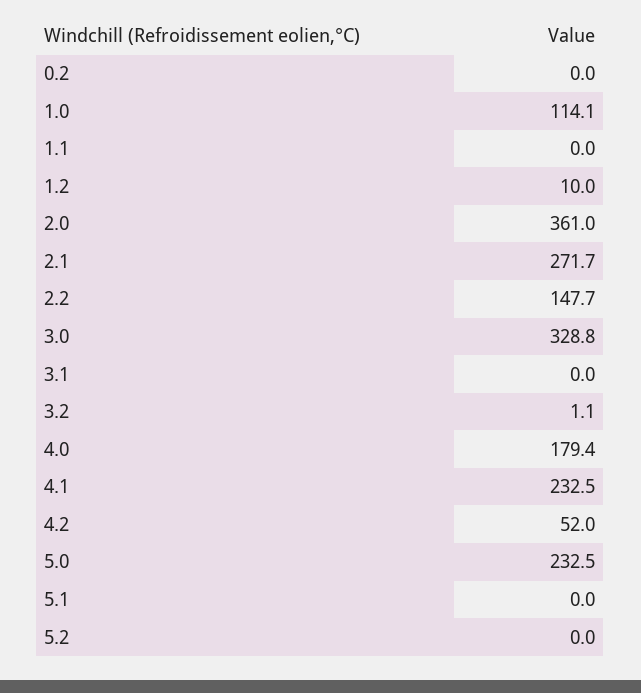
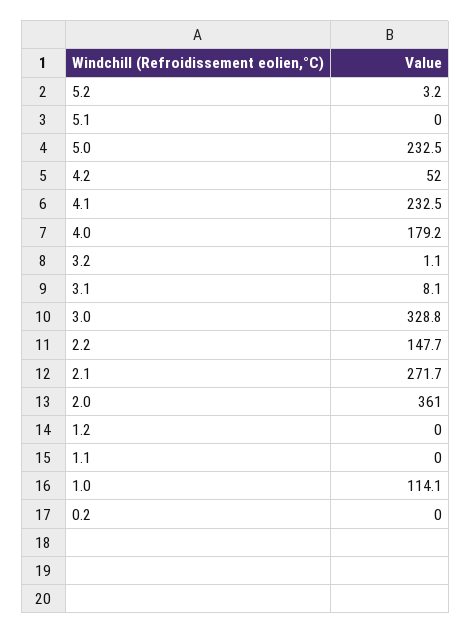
  {
    "0.2": 0,
    "1.0": 114.1,
    "1.1": 0,
-   "1.2": 10,
+   "1.2": 0,
    "2.0": 361,
    "2.1": 271.7,
    "2.2": 147.7,
    "3.0": 328.8,
-   "3.1": 0,
+   "3.1": 8.1,
    "3.2": 1.1,
-   "4.0": 179.4,
+   "4.0": 179.2,
    "4.1": 232.5,
    "4.2": 52,
    "5.0": 232.5,
    "5.1": 0,
-   "5.2": 0
+   "5.2": 3.2
  }

